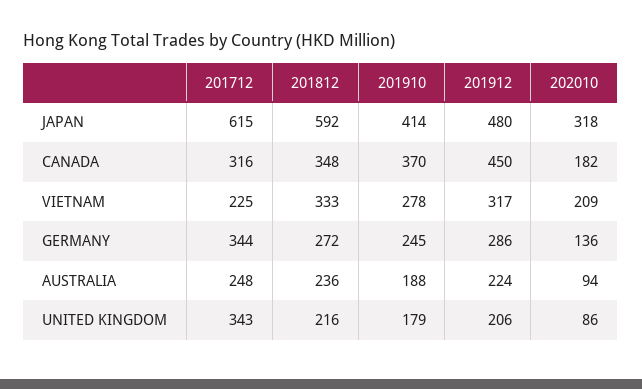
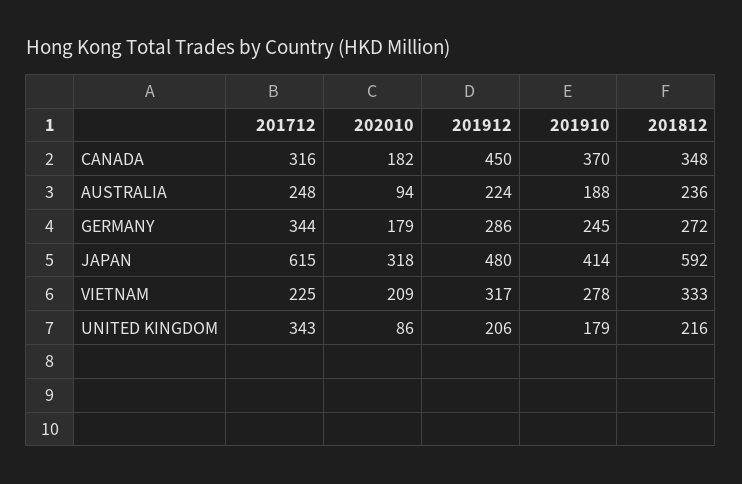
  {
    "201712": {
      "JAPAN": 615,
      "CANADA": 316,
      "VIETNAM": 225,
      "GERMANY": 344,
      "AUSTRALIA": 248,
      "UNITED KINGDOM": 343
    },
    "201812": {
      "JAPAN": 592,
      "CANADA": 348,
      "VIETNAM": 333,
      "GERMANY": 272,
      "AUSTRALIA": 236,
      "UNITED KINGDOM": 216
    },
    "201910": {
      "JAPAN": 414,
      "CANADA": 370,
      "VIETNAM": 278,
      "GERMANY": 245,
      "AUSTRALIA": 188,
      "UNITED KINGDOM": 179
    },
    "201912": {
      "JAPAN": 480,
      "CANADA": 450,
      "VIETNAM": 317,
      "GERMANY": 286,
      "AUSTRALIA": 224,
      "UNITED KINGDOM": 206
    },
    "202010": {
      "JAPAN": 318,
      "CANADA": 182,
      "VIETNAM": 209,
-     "GERMANY": 136,
+     "GERMANY": 179,
      "AUSTRALIA": 94,
      "UNITED KINGDOM": 86
    }
  }

